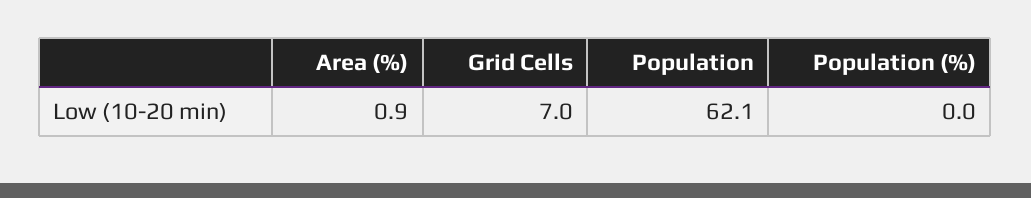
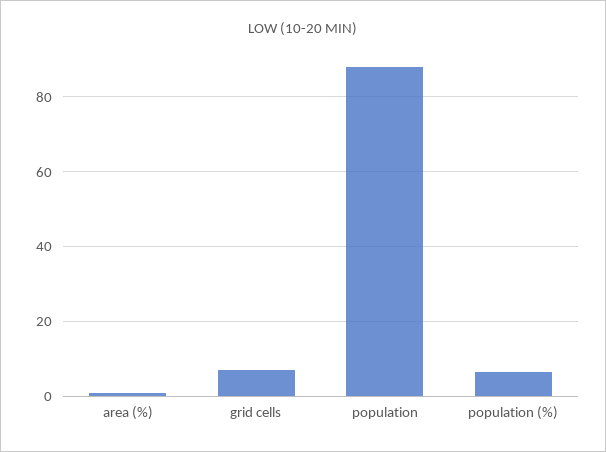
  {
    "Area (%)": 0.9,
    "Grid Cells": 7,
-   "Population": 62.1,
+   "Population": 88,
-   "Population (%)": 0
+   "Population (%)": 6
  }

